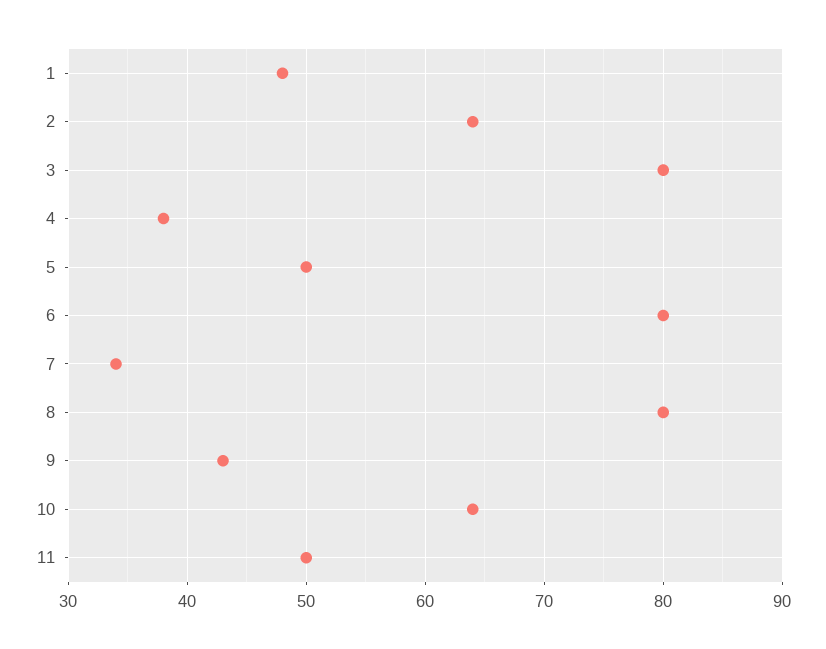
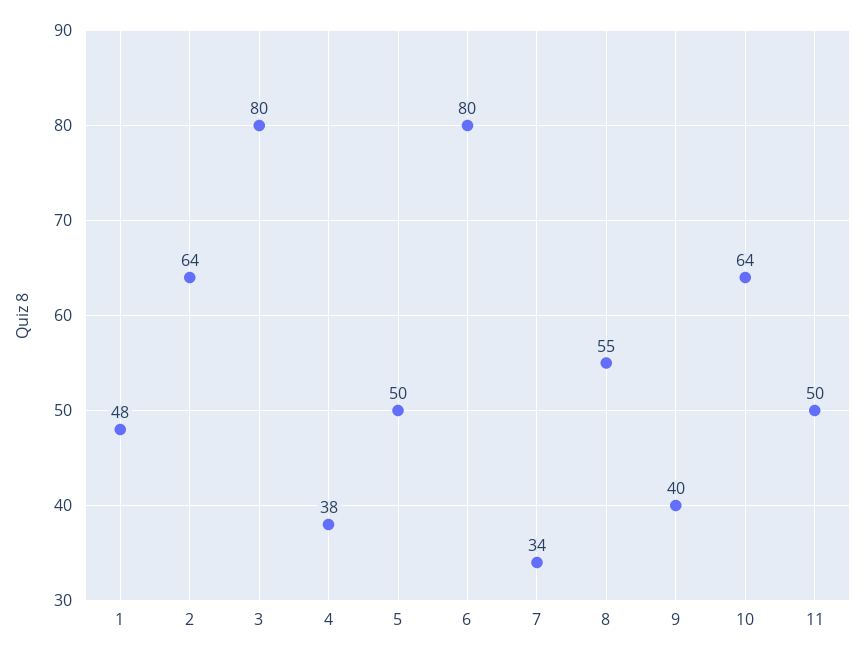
  {
    "1": 48,
    "2": 64,
    "3": 80,
    "4": 38,
    "5": 50,
    "6": 80,
    "7": 34,
-   "8": 80,
+   "8": 55,
-   "9": 43,
+   "9": 40,
    "10": 64,
    "11": 50
  }

